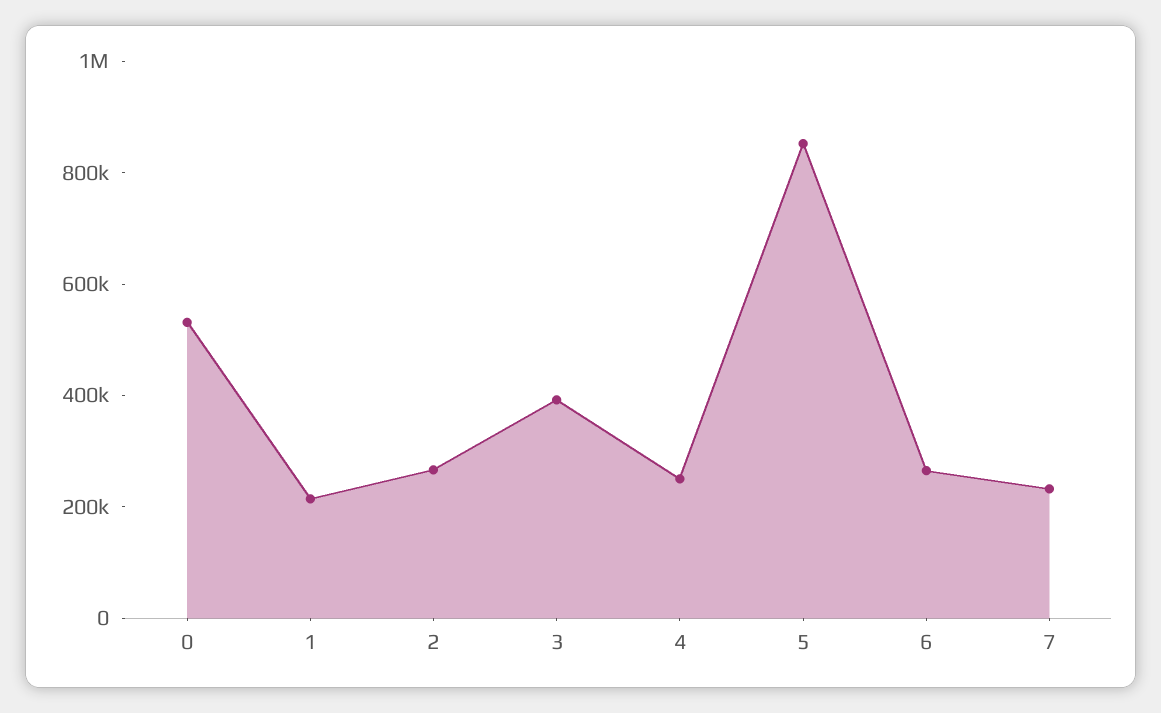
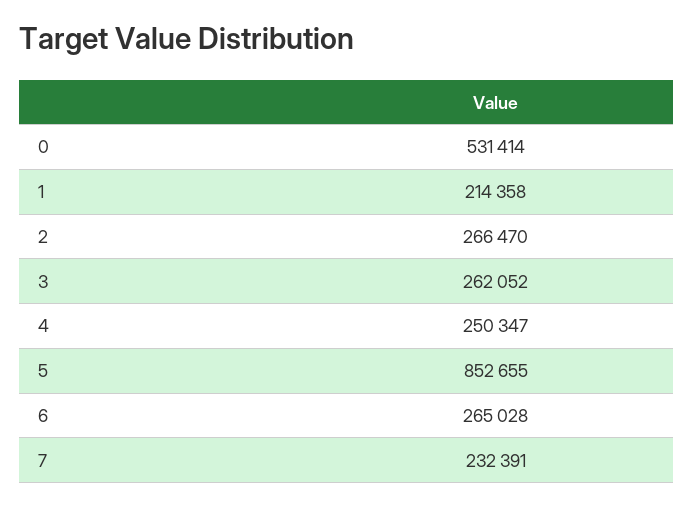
  {
    "0": 531414,
    "1": 214358,
    "2": 266470,
-   "3": 400000,
+   "3": 262052,
    "4": 250347,
    "5": 852655,
    "6": 265028,
    "7": 232391
  }

